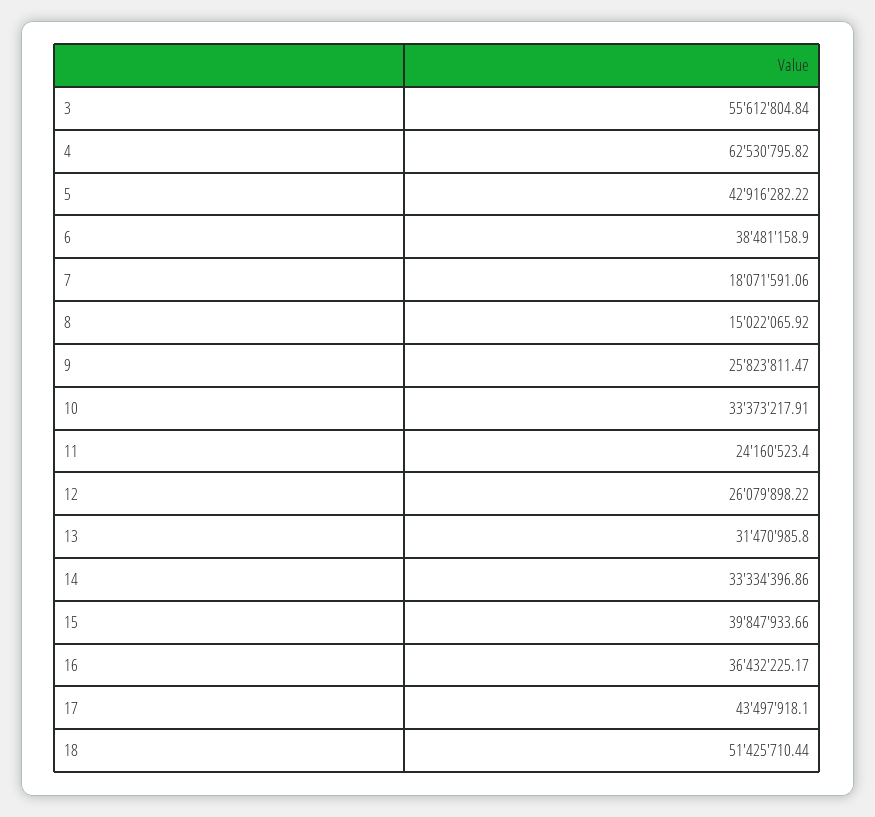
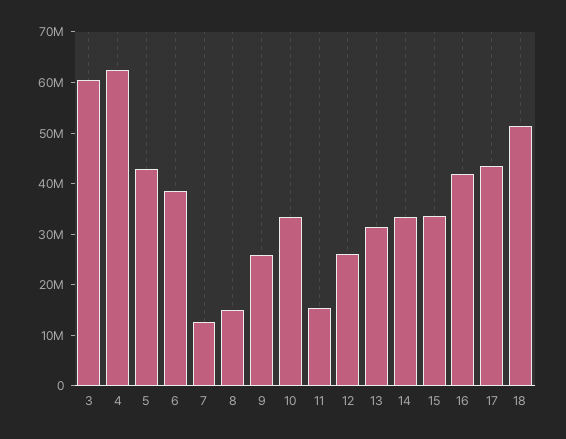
  {
-   "3": 55612804.84,
+   "3": 60000000,
    "4": 62530795.82,
    "5": 42916282.22,
    "6": 38481158.9,
-   "7": 18071591.06,
+   "7": 12000000,
    "8": 15022065.92,
    "9": 25823811.47,
    "10": 33373217.91,
-   "11": 24160523.4,
+   "11": 16000000,
    "12": 26079898.22,
    "13": 31470985.8,
    "14": 33334396.86,
-   "15": 39847933.66,
+   "15": 34000000,
-   "16": 36432225.17,
+   "16": 42000000,
    "17": 43497918.1,
    "18": 51425710.44
  }

